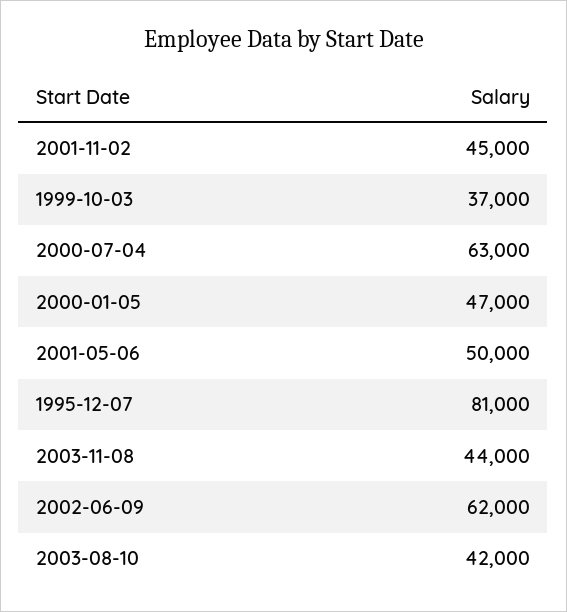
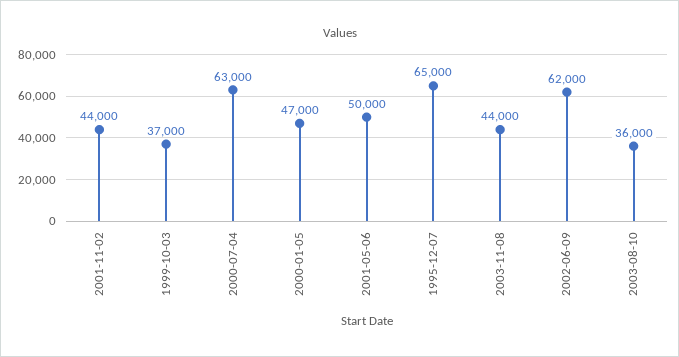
  {
-   "2001-11-02": 45000,
+   "2001-11-02": 44000,
    "1999-10-03": 37000,
    "2000-07-04": 63000,
    "2000-01-05": 47000,
    "2001-05-06": 50000,
-   "1995-12-07": 81000,
+   "1995-12-07": 65000,
    "2003-11-08": 44000,
    "2002-06-09": 62000,
-   "2003-08-10": 42000
+   "2003-08-10": 36000
  }

